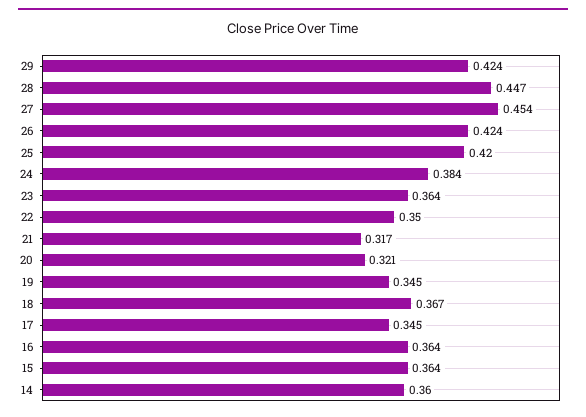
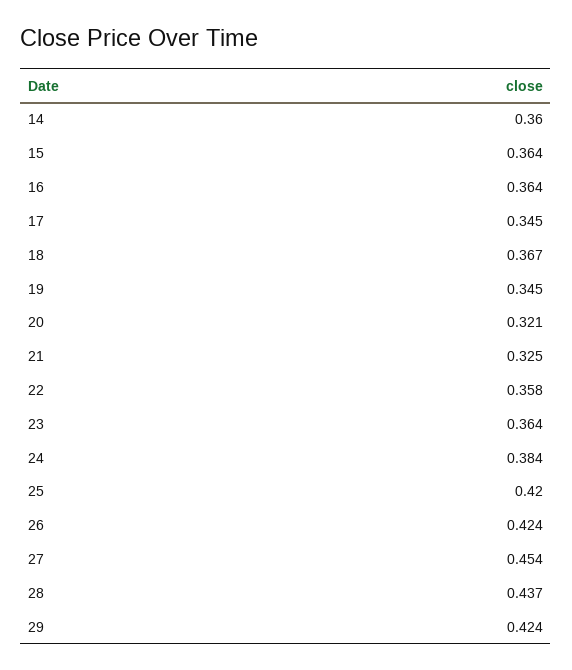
  {
    "29": 0.424,
-   "28": 0.447,
+   "28": 0.437,
    "27": 0.454,
    "26": 0.424,
    "25": 0.42,
    "24": 0.384,
    "23": 0.364,
-   "22": 0.35,
+   "22": 0.358,
-   "21": 0.317,
+   "21": 0.325,
    "20": 0.321,
    "19": 0.345,
    "18": 0.367,
    "17": 0.345,
    "16": 0.364,
    "15": 0.364,
    "14": 0.36
  }

